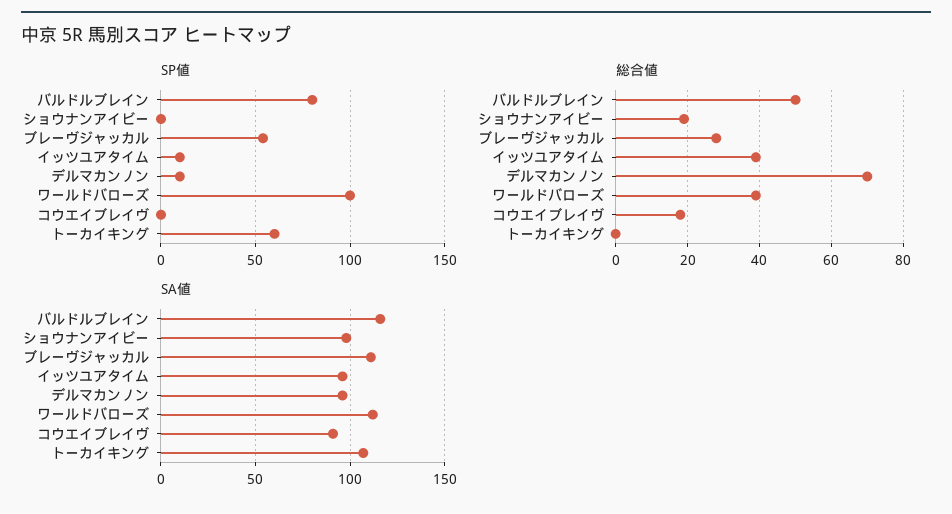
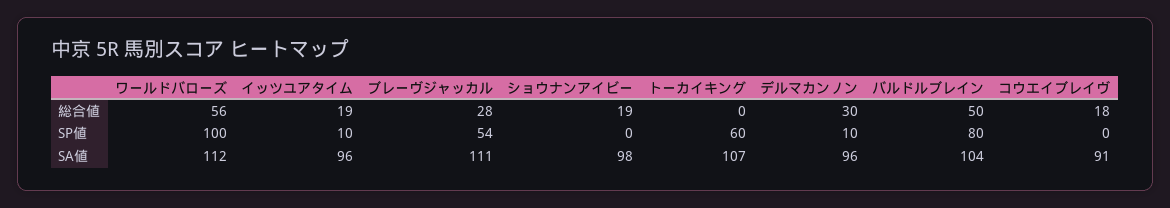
  {
    "SP値": {
      "バルドルブレイン": 80,
      "ショウナンアイビー": 0,
      "ブレーヴジャッカル": 54,
      "イッツユアタイム": 10,
      "デルマカンノン": 10,
      "ワールドバローズ": 100,
      "コウエイブレイヴ": 0,
      "トーカイキング": 60
    },
    "総合値": {
      "バルドルブレイン": 50,
      "ショウナンアイビー": 19,
      "ブレーヴジャッカル": 28,
-     "イッツユアタイム": 40,
+     "イッツユアタイム": 19,
-     "デルマカンノン": 70,
+     "デルマカンノン": 30,
-     "ワールドバローズ": 40,
+     "ワールドバローズ": 56,
      "コウエイブレイヴ": 18,
      "トーカイキング": 0
    },
    "SA値": {
-     "バルドルブレイン": 115,
+     "バルドルブレイン": 104,
      "ショウナンアイビー": 98,
      "ブレーヴジャッカル": 111,
      "イッツユアタイム": 96,
      "デルマカンノン": 96,
      "ワールドバローズ": 112,
      "コウエイブレイヴ": 91,
      "トーカイキング": 107
    }
  }

